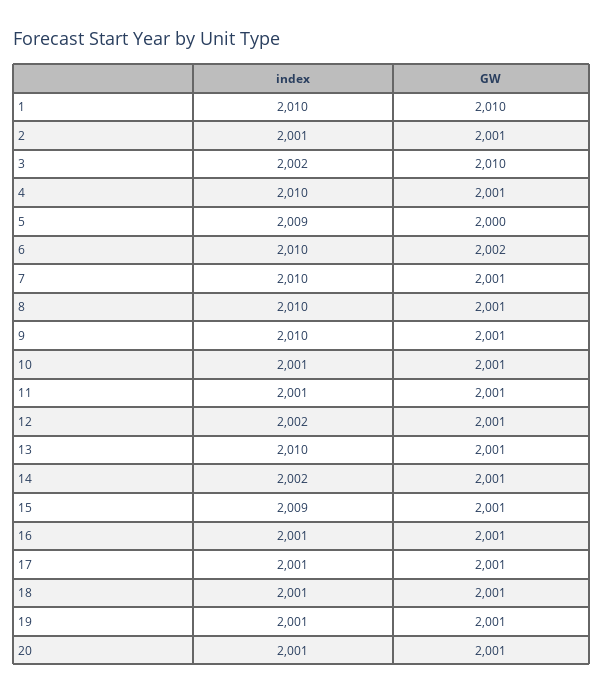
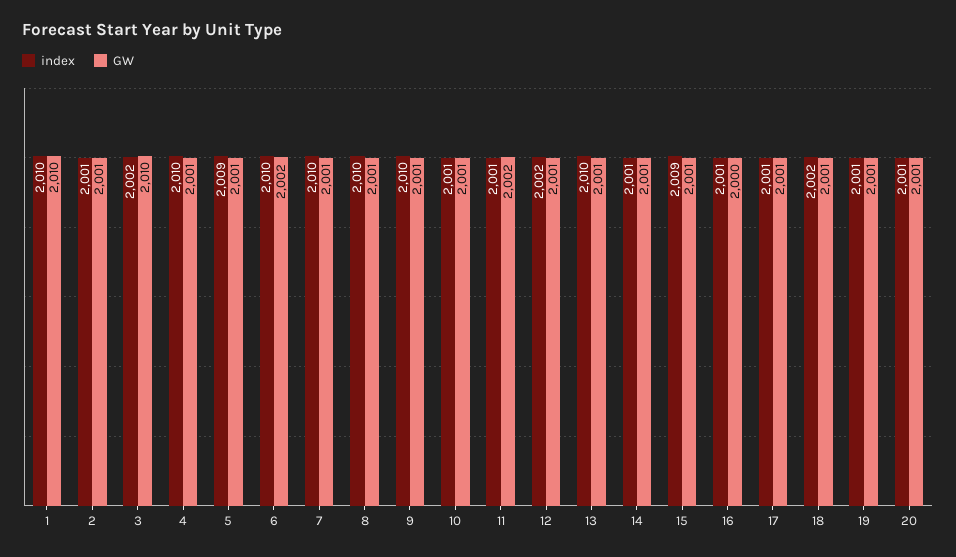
  {
    "index": {
      "1": 2010,
      "2": 2001,
      "3": 2002,
      "4": 2010,
      "5": 2009,
      "6": 2010,
      "7": 2010,
      "8": 2010,
      "9": 2010,
      "10": 2001,
      "11": 2001,
      "12": 2002,
      "13": 2010,
-     "14": 2002,
+     "14": 2001,
      "15": 2009,
      "16": 2001,
      "17": 2001,
-     "18": 2001,
+     "18": 2002,
      "19": 2001,
      "20": 2001
    },
    "GW": {
      "1": 2010,
      "2": 2001,
      "3": 2010,
      "4": 2001,
-     "5": 2000,
+     "5": 2001,
      "6": 2002,
      "7": 2001,
      "8": 2001,
      "9": 2001,
      "10": 2001,
-     "11": 2001,
+     "11": 2002,
      "12": 2001,
      "13": 2001,
      "14": 2001,
      "15": 2001,
-     "16": 2001,
+     "16": 2000,
      "17": 2001,
      "18": 2001,
      "19": 2001,
      "20": 2001
    }
  }

